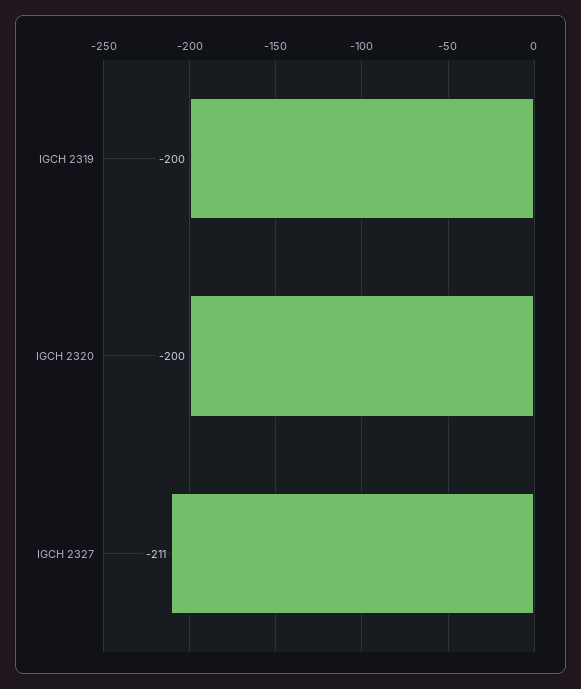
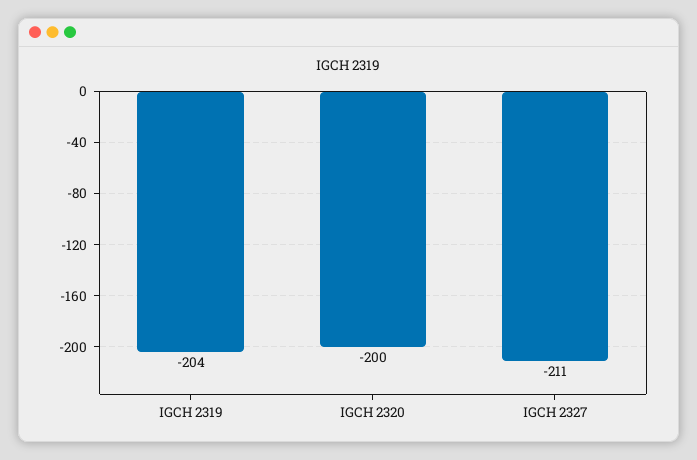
  {
-   "IGCH 2319": -200,
+   "IGCH 2319": -204,
    "IGCH 2320": -200,
    "IGCH 2327": -211
  }

